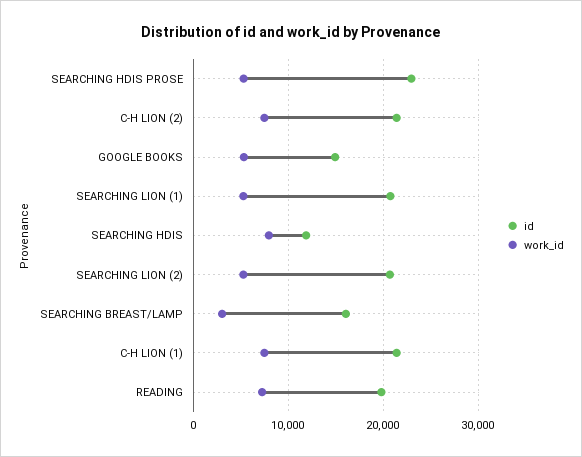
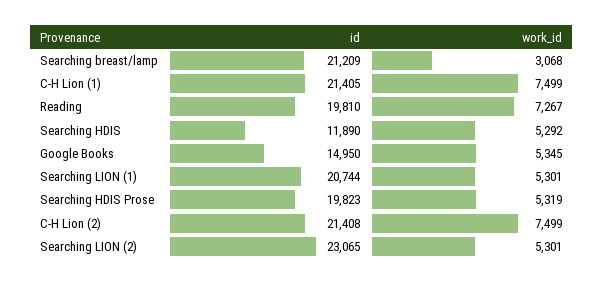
  {
    "id": {
-     "SEARCHING HDIS PROSE": 23000,
+     "SEARCHING HDIS PROSE": 19823,
      "C-H LION (2)": 21408,
      "GOOGLE BOOKS": 14950,
      "SEARCHING LION (1)": 20744,
      "SEARCHING HDIS": 11890,
-     "SEARCHING LION (2)": 21000,
+     "SEARCHING LION (2)": 23065,
-     "SEARCHING BREAST/LAMP": 16000,
+     "SEARCHING BREAST/LAMP": 21209,
      "C-H LION (1)": 21405,
      "READING": 19810
    },
    "work_id": {
      "SEARCHING HDIS PROSE": 5319,
      "C-H LION (2)": 7499,
      "GOOGLE BOOKS": 5345,
      "SEARCHING LION (1)": 5301,
-     "SEARCHING HDIS": 8000,
+     "SEARCHING HDIS": 5292,
      "SEARCHING LION (2)": 5301,
      "SEARCHING BREAST/LAMP": 3068,
      "C-H LION (1)": 7499,
      "READING": 7267
    }
  }

